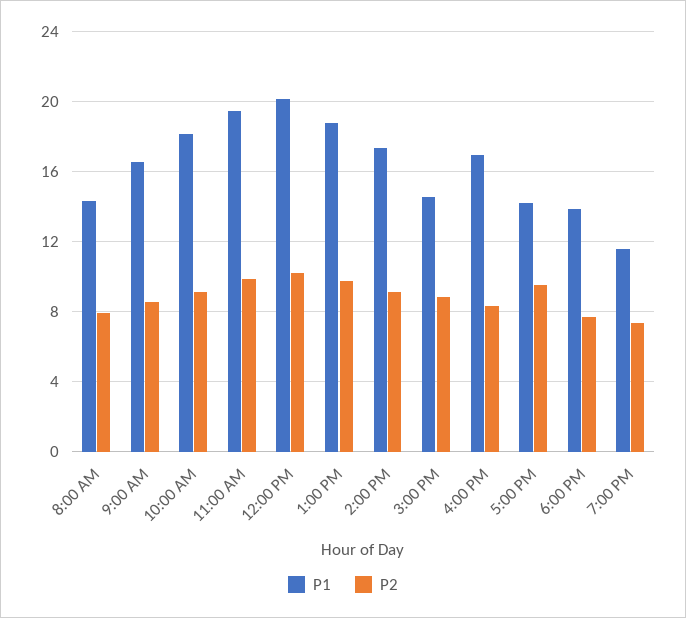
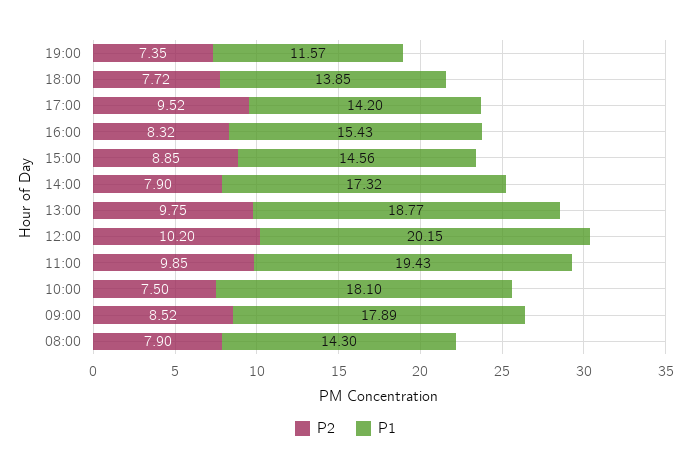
  {
    "P1": {
      "8:00 AM": 14.3,
-     "9:00 AM": 16.5,
+     "9:00 AM": 17.89,
      "10:00 AM": 18.1,
      "11:00 AM": 19.43,
      "12:00 PM": 20.15,
      "1:00 PM": 18.77,
      "2:00 PM": 17.32,
      "3:00 PM": 14.56,
-     "4:00 PM": 17,
+     "4:00 PM": 15.43,
      "5:00 PM": 14.2,
      "6:00 PM": 13.85,
      "7:00 PM": 11.57
    },
    "P2": {
      "8:00 AM": 7.9,
      "9:00 AM": 8.52,
-     "10:00 AM": 9,
+     "10:00 AM": 7.5,
      "11:00 AM": 9.85,
      "12:00 PM": 10.2,
      "1:00 PM": 9.75,
-     "2:00 PM": 9,
+     "2:00 PM": 7.9,
      "3:00 PM": 8.85,
      "4:00 PM": 8.32,
      "5:00 PM": 9.52,
      "6:00 PM": 7.72,
      "7:00 PM": 7.35
    }
  }

